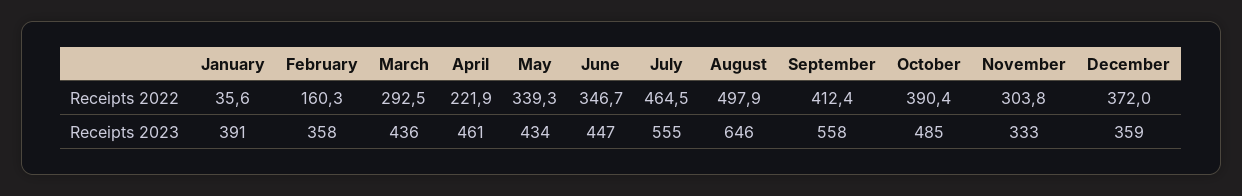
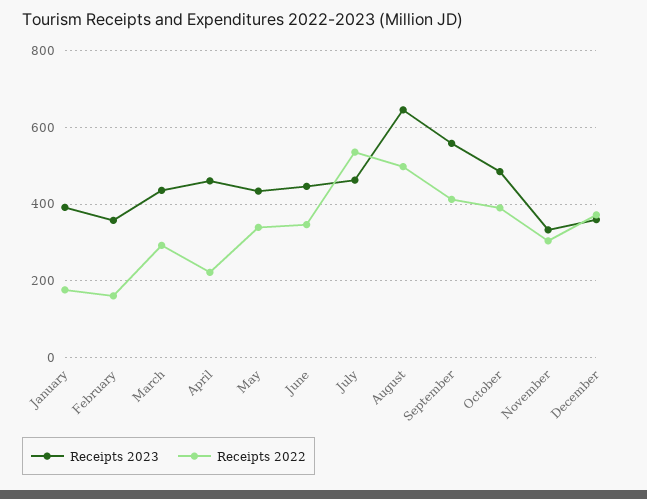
  {
    "Receipts 2022": {
-     "January": 35.6,
+     "January": 180,
      "February": 160.3,
      "March": 292.5,
      "April": 221.9,
      "May": 339.3,
      "June": 346.7,
-     "July": 464.5,
+     "July": 540,
      "August": 497.9,
      "September": 412.4,
      "October": 390.4,
      "November": 303.8,
      "December": 372
    },
    "Receipts 2023": {
      "January": 391,
      "February": 358,
      "March": 436,
      "April": 461,
      "May": 434,
      "June": 447,
-     "July": 555,
+     "July": 460,
      "August": 646,
      "September": 558,
      "October": 485,
      "November": 333,
      "December": 359
    }
  }

